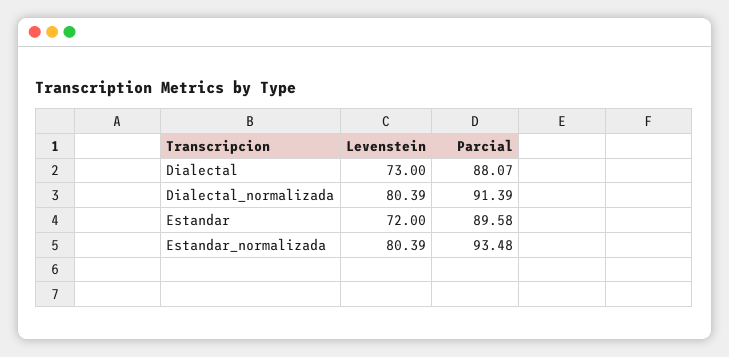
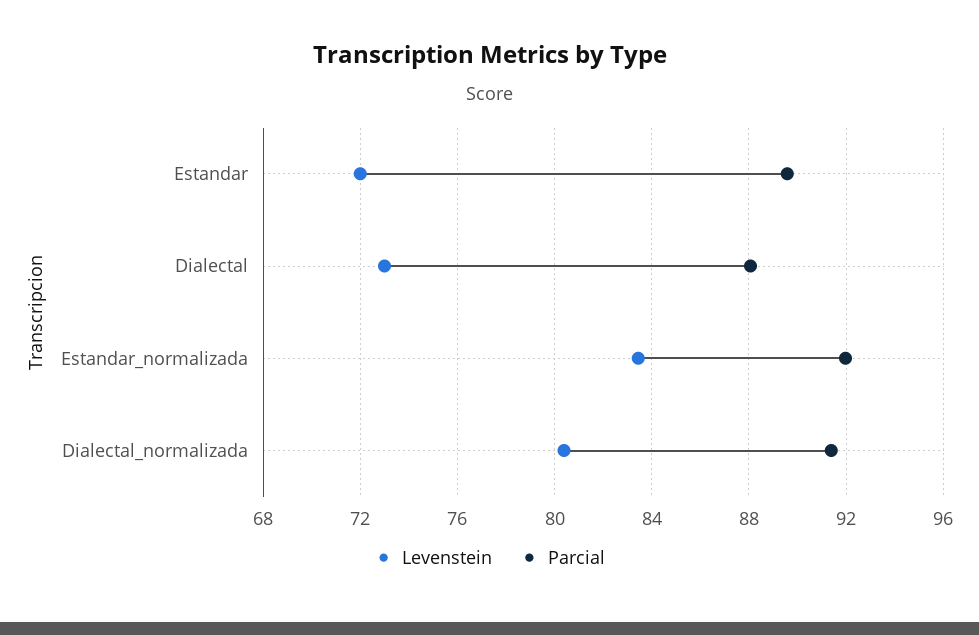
  {
    "Levenstein": {
      "Dialectal": 73,
      "Dialectal_normalizada": 80.39,
      "Estandar": 72,
-     "Estandar_normalizada": 80.39
+     "Estandar_normalizada": 83.5
    },
    "Parcial": {
      "Dialectal": 88.07,
      "Dialectal_normalizada": 91.39,
      "Estandar": 89.58,
-     "Estandar_normalizada": 93.48
+     "Estandar_normalizada": 92
    }
  }

